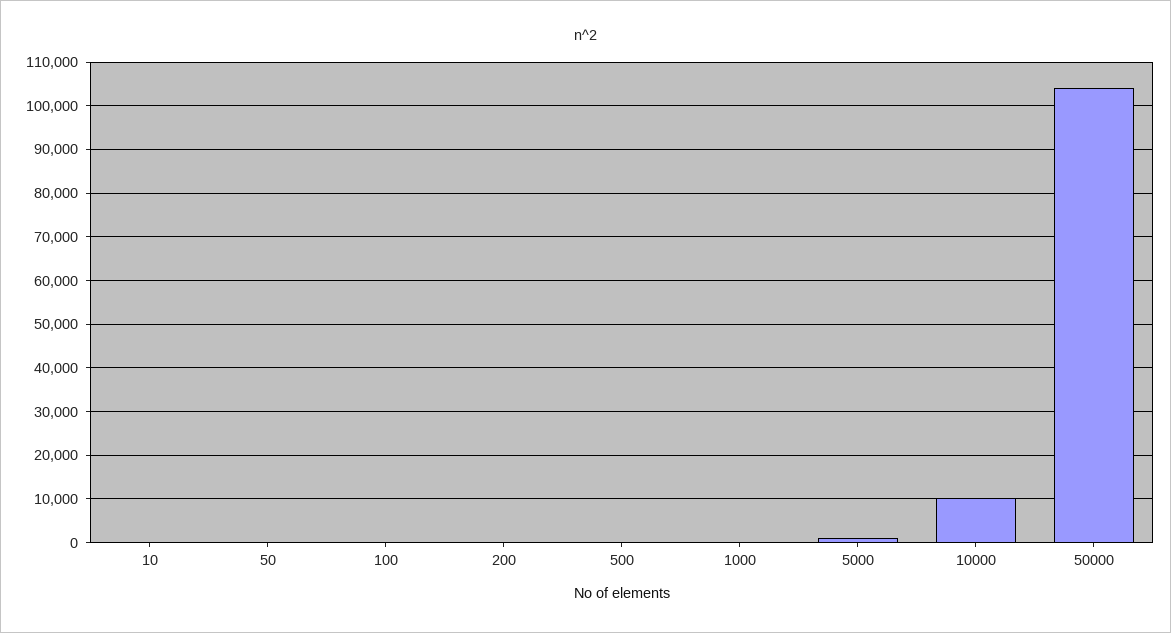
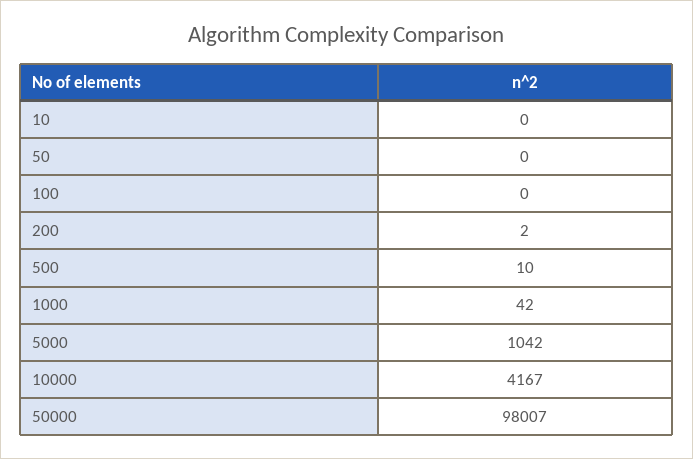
  {
    "10": 0,
    "50": 0,
    "100": 0,
    "200": 2,
    "500": 10,
    "1000": 42,
    "5000": 1042,
-   "10000": 10000,
+   "10000": 4167,
-   "50000": 104000
+   "50000": 98007
  }

